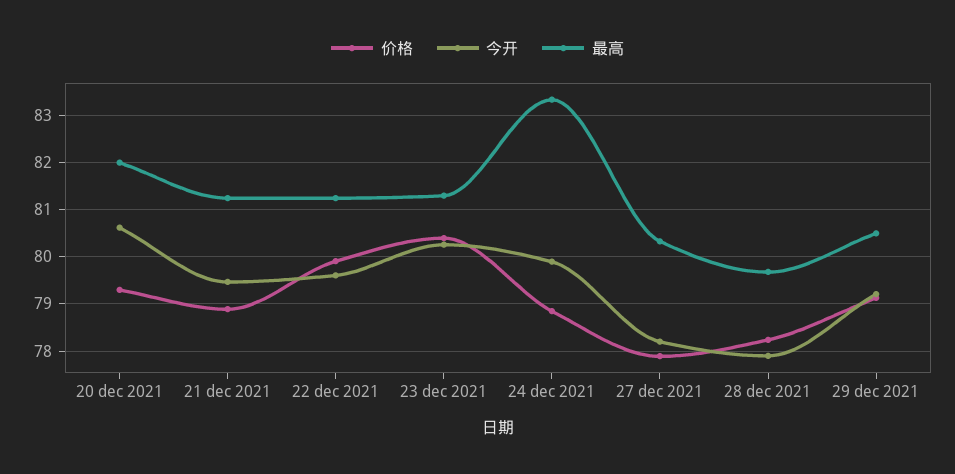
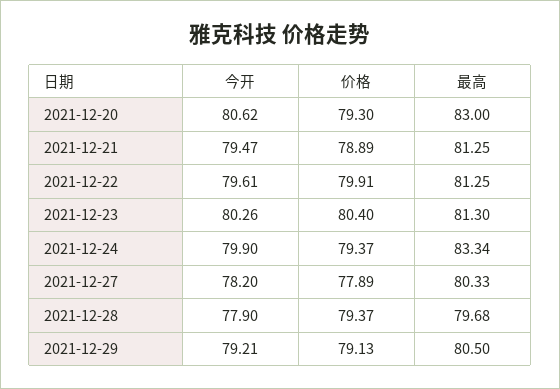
  {
    "价格": {
      "20 dec 2021": 79.3,
      "21 dec 2021": 78.89,
      "22 dec 2021": 79.91,
      "23 dec 2021": 80.4,
-     "24 dec 2021": 78.8,
+     "24 dec 2021": 79.37,
      "27 dec 2021": 77.89,
-     "28 dec 2021": 78.2,
+     "28 dec 2021": 79.37,
      "29 dec 2021": 79.13
    },
    "今开": {
      "20 dec 2021": 80.62,
      "21 dec 2021": 79.47,
      "22 dec 2021": 79.61,
      "23 dec 2021": 80.26,
      "24 dec 2021": 79.9,
      "27 dec 2021": 78.2,
      "28 dec 2021": 77.9,
      "29 dec 2021": 79.21
    },
    "最高": {
-     "20 dec 2021": 82,
+     "20 dec 2021": 83,
      "21 dec 2021": 81.25,
      "22 dec 2021": 81.25,
      "23 dec 2021": 81.3,
      "24 dec 2021": 83.34,
      "27 dec 2021": 80.33,
      "28 dec 2021": 79.68,
      "29 dec 2021": 80.5
    }
  }

